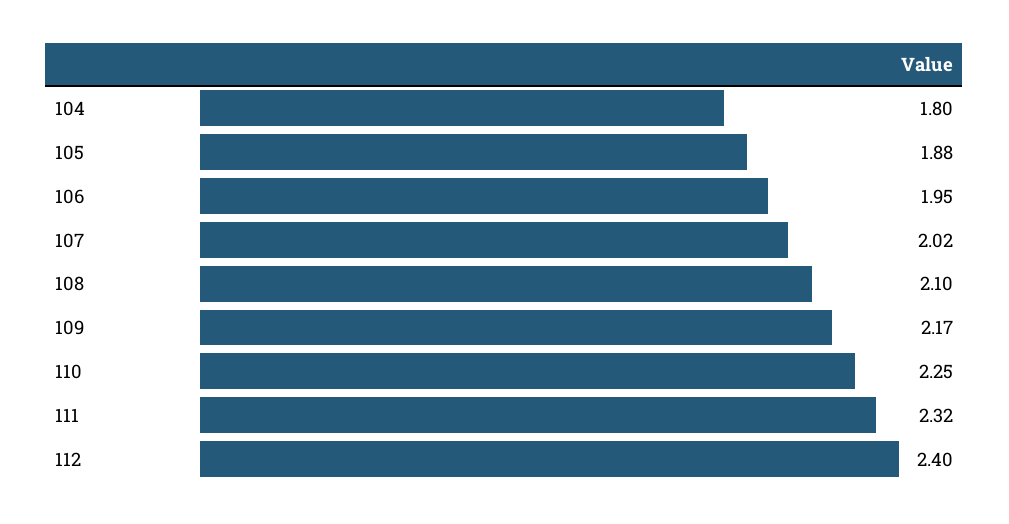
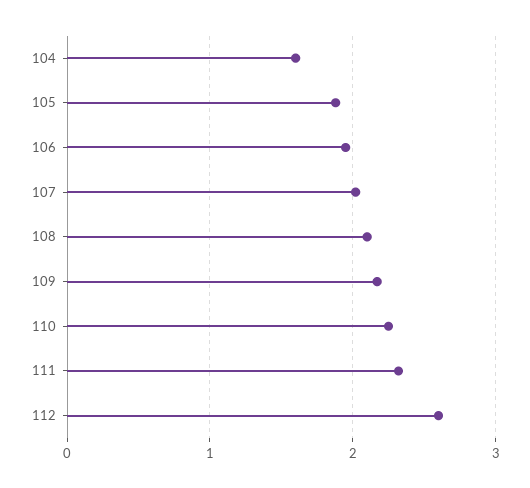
  {
-   "104": 1.8,
+   "104": 1.6,
    "105": 1.88,
    "106": 1.95,
    "107": 2.02,
    "108": 2.1,
    "109": 2.17,
    "110": 2.25,
    "111": 2.32,
-   "112": 2.4
+   "112": 2.6
  }

